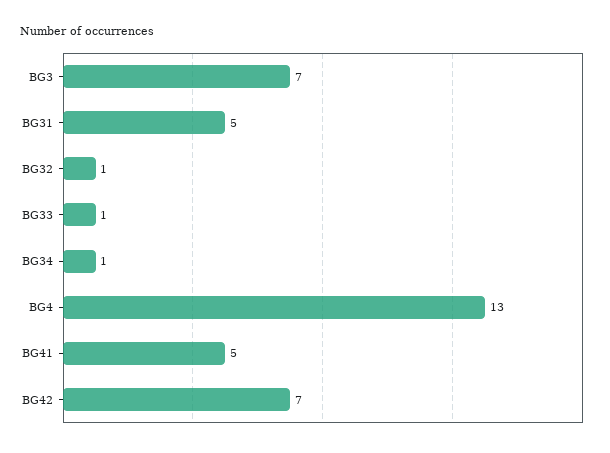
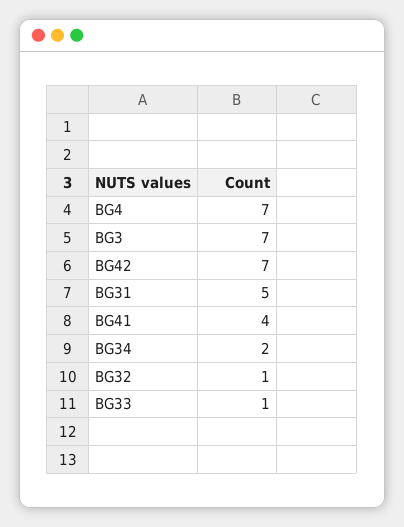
  {
    "BG3": 7,
    "BG31": 5,
    "BG32": 1,
    "BG33": 1,
-   "BG34": 1,
+   "BG34": 2,
-   "BG4": 13,
+   "BG4": 7,
-   "BG41": 5,
+   "BG41": 4,
    "BG42": 7
  }

